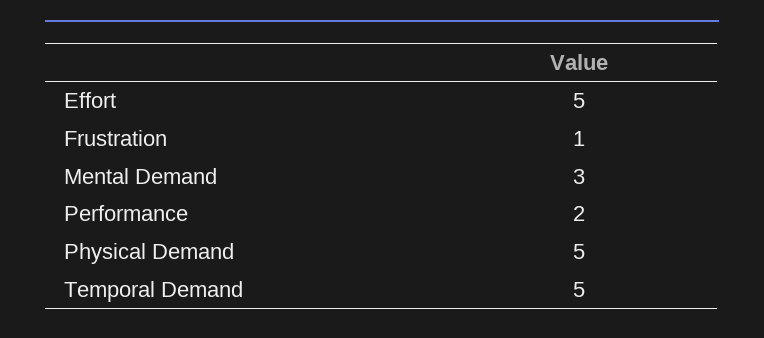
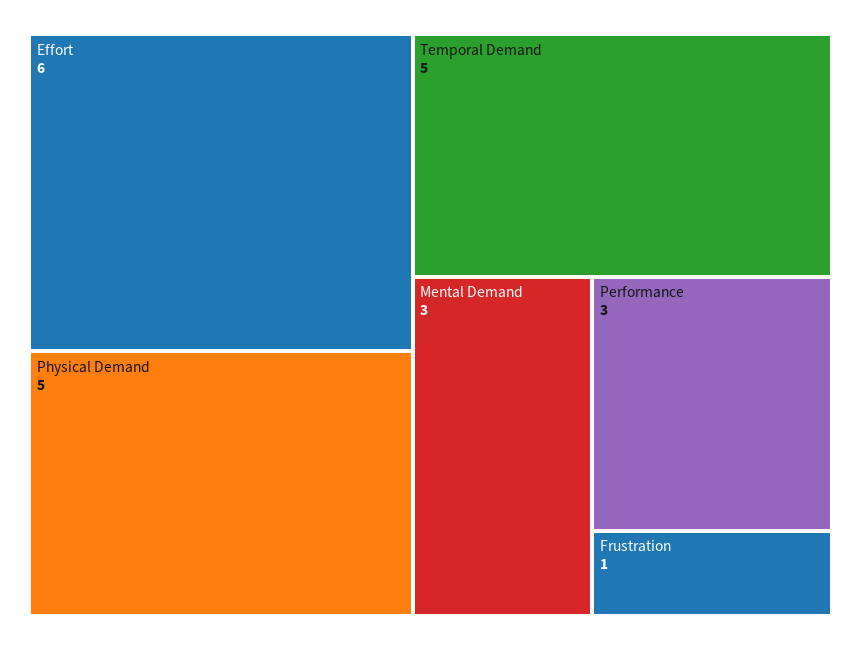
  {
-   "Effort": 5,
+   "Effort": 6,
    "Frustration": 1,
    "Mental Demand": 3,
-   "Performance": 2,
+   "Performance": 3,
    "Physical Demand": 5,
    "Temporal Demand": 5
  }

